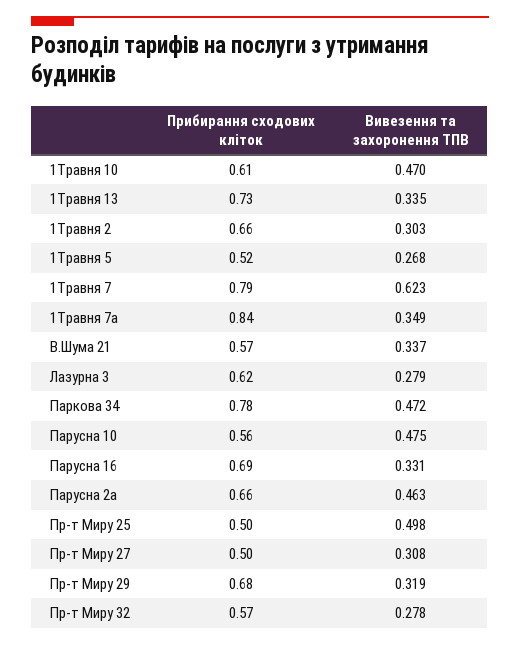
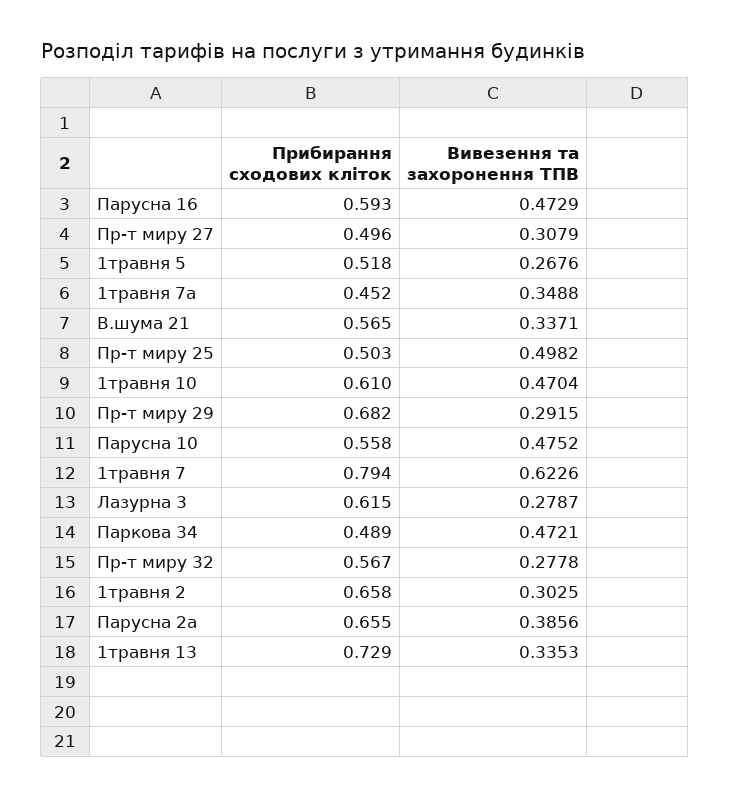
  {
    "Прибирання сходових кліток": {
      "1Травня 10": 0.61,
      "1Травня 13": 0.729,
      "1Травня 2": 0.658,
      "1Травня 5": 0.518,
      "1Травня 7": 0.794,
-     "1Травня 7а": 0.84,
+     "1Травня 7а": 0.452,
      "В.Шума 21": 0.565,
      "Лазурна 3": 0.615,
-     "Паркова 34": 0.78,
+     "Паркова 34": 0.489,
      "Парусна 10": 0.558,
-     "Парусна 16": 0.69,
+     "Парусна 16": 0.593,
      "Парусна 2а": 0.655,
      "Пр-т Миру 25": 0.503,
      "Пр-т Миру 27": 0.496,
      "Пр-т Миру 29": 0.682,
      "Пр-т Миру 32": 0.567
    },
    "Вивезення та захоронення ТПВ": {
      "1Травня 10": 0.4704,
      "1Травня 13": 0.3353,
      "1Травня 2": 0.3025,
      "1Травня 5": 0.2676,
      "1Травня 7": 0.6226,
      "1Травня 7а": 0.3488,
      "В.Шума 21": 0.3371,
      "Лазурна 3": 0.2787,
      "Паркова 34": 0.4721,
      "Парусна 10": 0.4752,
-     "Парусна 16": 0.331,
+     "Парусна 16": 0.4729,
-     "Парусна 2а": 0.463,
+     "Парусна 2а": 0.3856,
      "Пр-т Миру 25": 0.4982,
      "Пр-т Миру 27": 0.3079,
-     "Пр-т Миру 29": 0.319,
+     "Пр-т Миру 29": 0.2915,
      "Пр-т Миру 32": 0.2778
    }
  }

